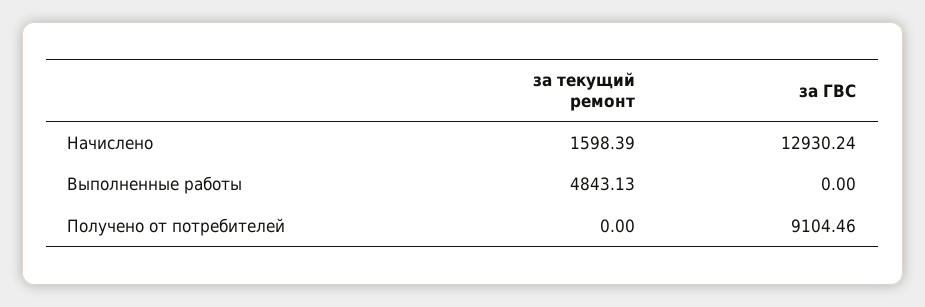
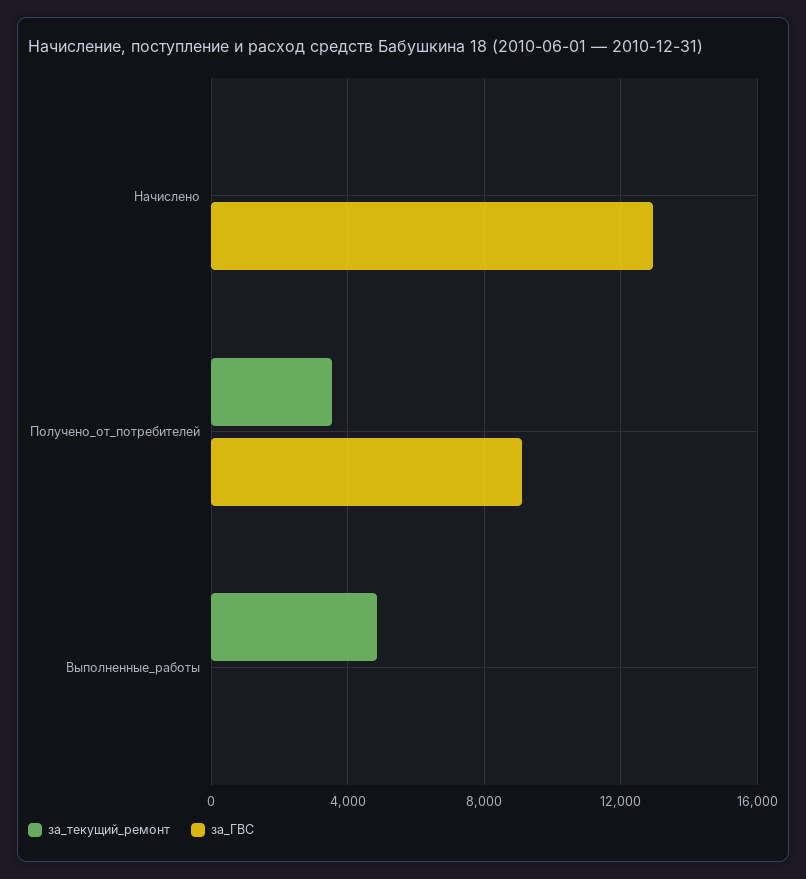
  {
    "за текущий ремонт": {
-     "Начислено": 1598.39,
+     "Начислено": 0,
      "Выполненные работы": 4843.13,
-     "Получено от потребителей": 0
+     "Получено от потребителей": 3500
    },
    "за ГВС": {
      "Начислено": 12930.24,
      "Выполненные работы": 0,
      "Получено от потребителей": 9104.46
    }
  }

